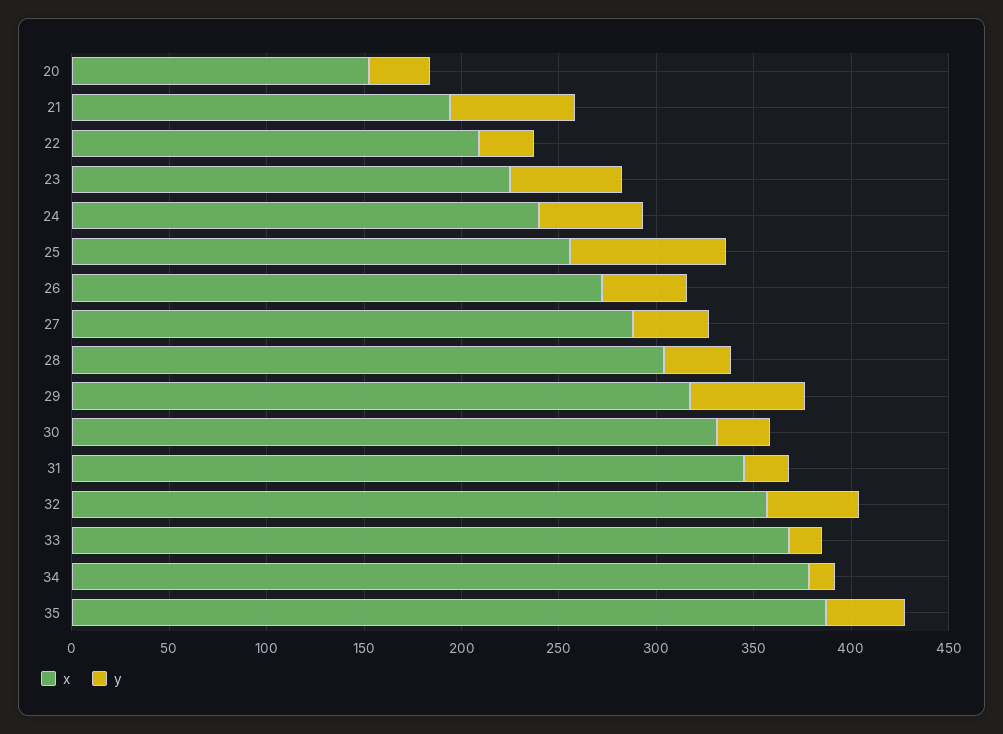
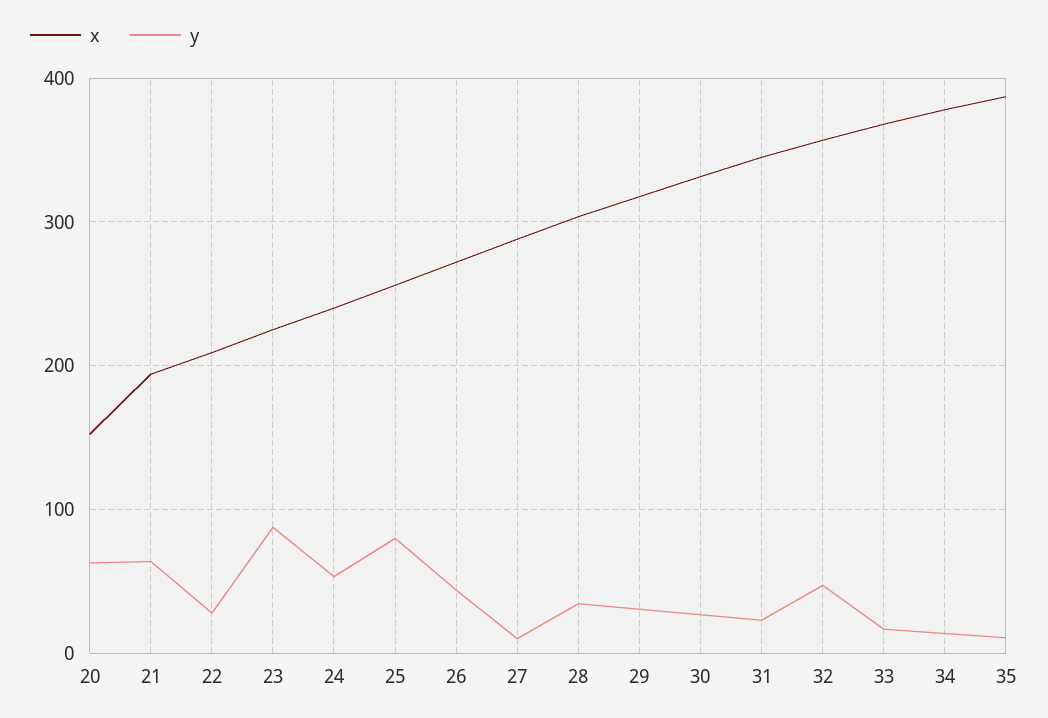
  {
    "x": {
      "20": 150,
      "21": 190,
      "22": 210,
      "23": 220,
      "24": 240,
      "25": 260,
      "26": 270,
      "27": 290,
      "28": 300,
      "29": 320,
      "30": 330,
      "31": 350,
      "32": 360,
      "33": 370,
      "34": 380,
      "35": 390
    },
    "y": {
-     "20": 30,
+     "20": 60,
      "21": 60,
      "22": 30,
-     "23": 60,
+     "23": 90,
      "24": 50,
      "25": 80,
      "26": 40,
-     "27": 40,
+     "27": 10,
      "28": 30,
-     "29": 60,
+     "29": 30,
      "30": 30,
      "31": 20,
      "32": 50,
      "33": 20,
      "34": 10,
-     "35": 40
+     "35": 10
    }
  }

